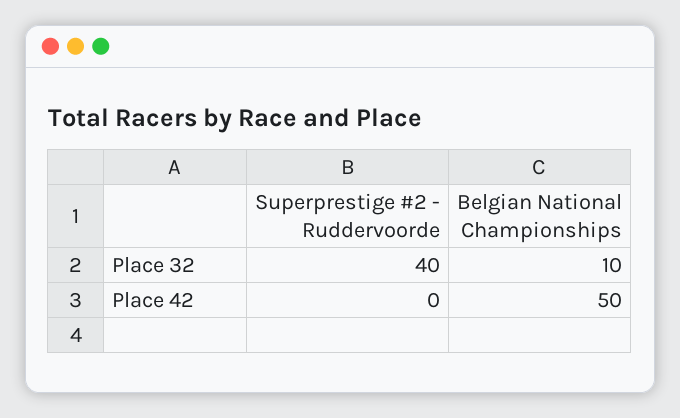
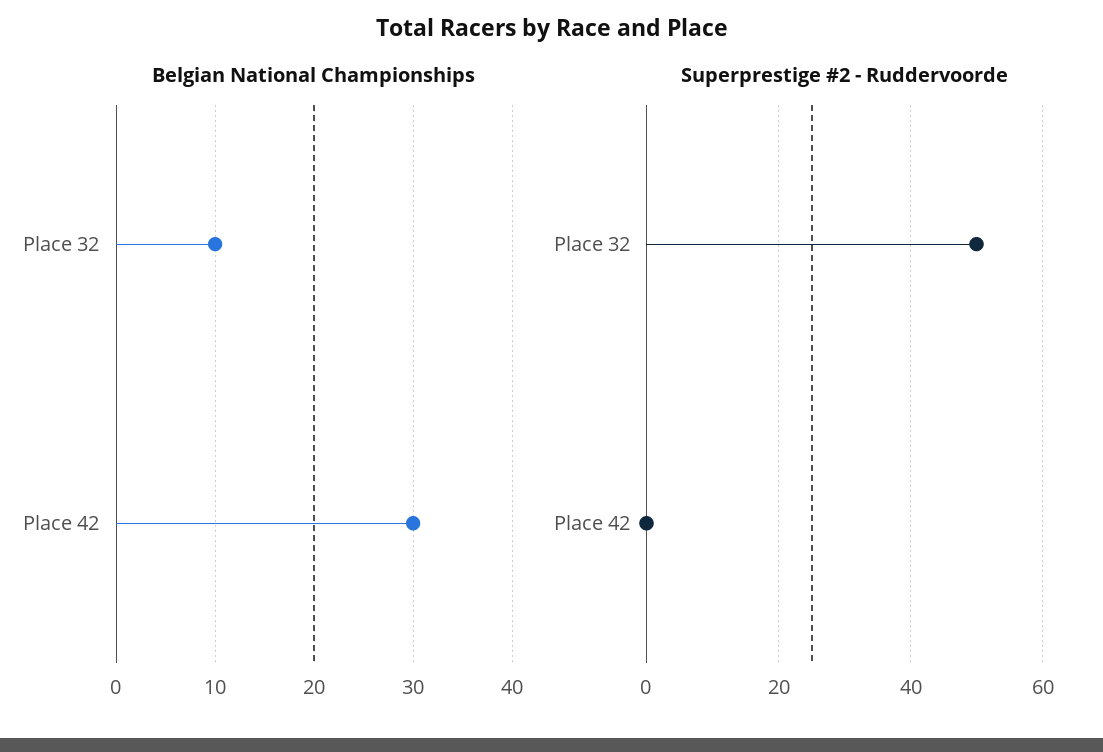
  {
    "Superprestige #2 - Ruddervoorde": {
-     "Place 32": 40,
+     "Place 32": 50,
      "Place 42": 0
    },
    "Belgian National Championships": {
      "Place 32": 10,
-     "Place 42": 50
+     "Place 42": 30
    }
  }

